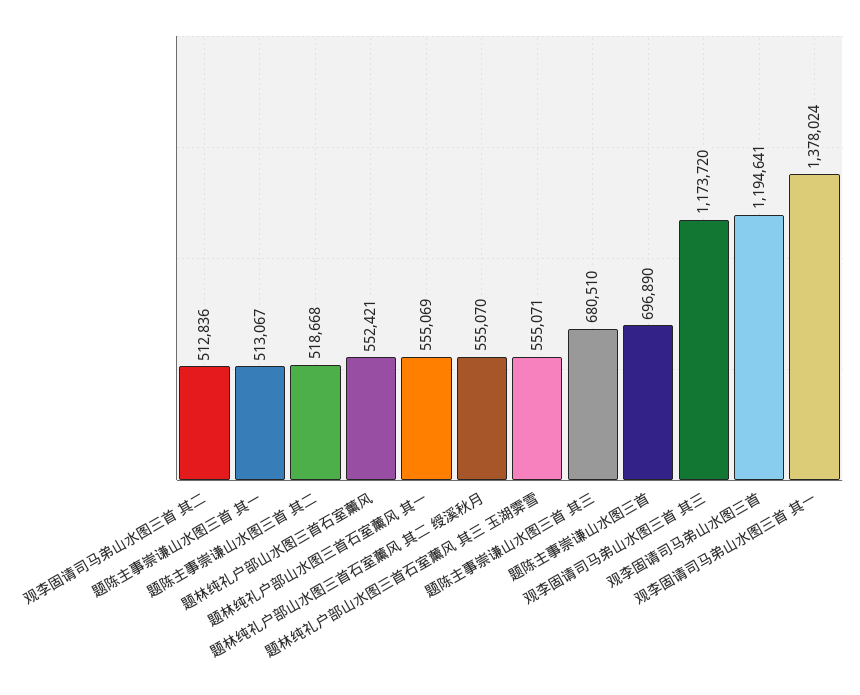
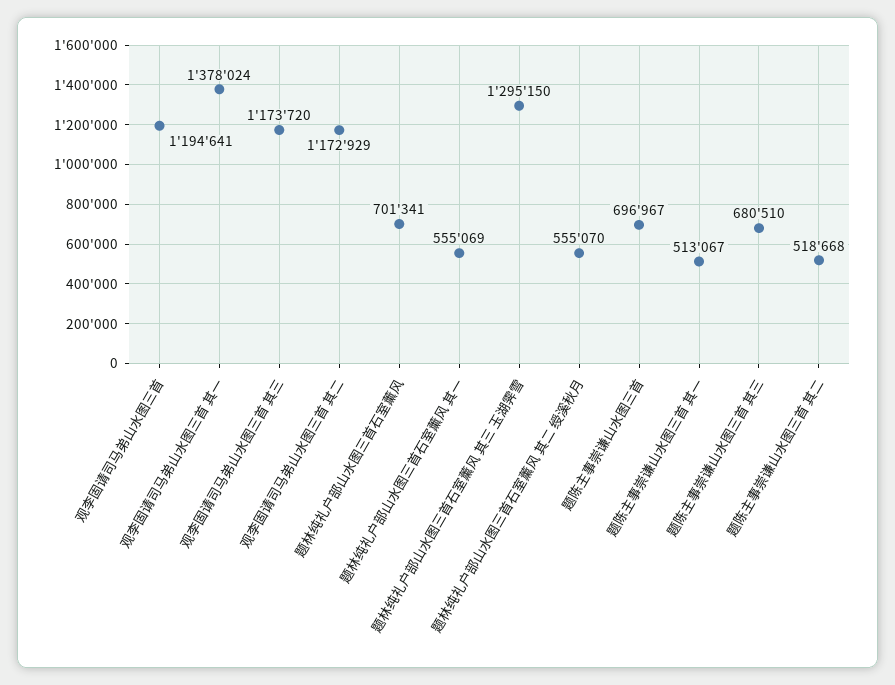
  {
-   "观李固请司马弟山水图三首 其二": 512836,
+   "观李固请司马弟山水图三首 其二": 1172929,
    "题陈主事崇谦山水图三首 其一": 513067,
    "题陈主事崇谦山水图三首 其二": 518668,
-   "题林纯礼户部山水图三首石室薰风": 552421,
+   "题林纯礼户部山水图三首石室薰风": 701341,
    "题林纯礼户部山水图三首石室薰风 其一": 555069,
    "题林纯礼户部山水图三首石室薰风 其二 绶溪秋月": 555070,
-   "题林纯礼户部山水图三首石室薰风 其三 玉湖霁雪": 555071,
+   "题林纯礼户部山水图三首石室薰风 其三 玉湖霁雪": 1295150,
    "题陈主事崇谦山水图三首 其三": 680510,
-   "题陈主事崇谦山水图三首": 696890,
+   "题陈主事崇谦山水图三首": 696967,
    "观李固请司马弟山水图三首 其三": 1173720,
    "观李固请司马弟山水图三首": 1194641,
    "观李固请司马弟山水图三首 其一": 1378024
  }

